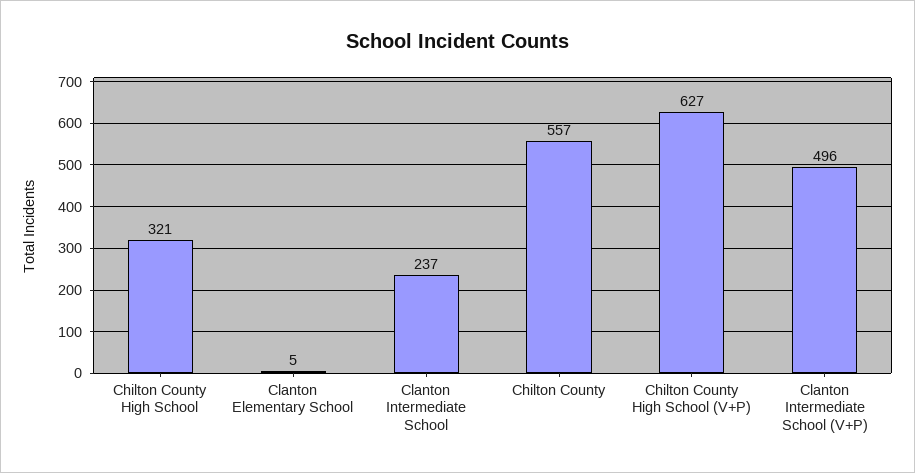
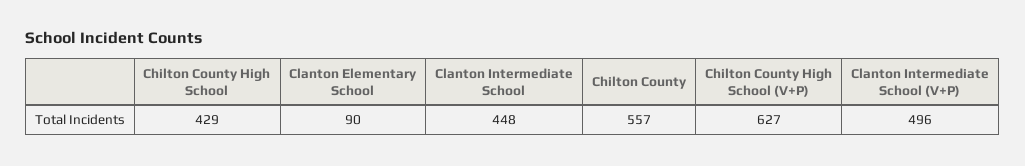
  {
-   "Chilton County High School": 321,
+   "Chilton County High School": 429,
-   "Clanton Elementary School": 5,
+   "Clanton Elementary School": 90,
-   "Clanton Intermediate School": 237,
+   "Clanton Intermediate School": 448,
    "Chilton County": 557,
    "Chilton County High School (V+P)": 627,
    "Clanton Intermediate School (V+P)": 496
  }

